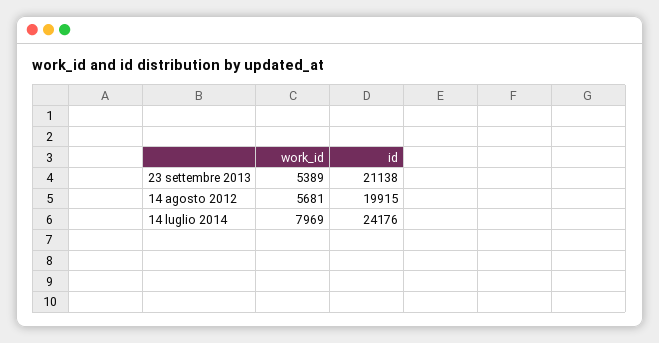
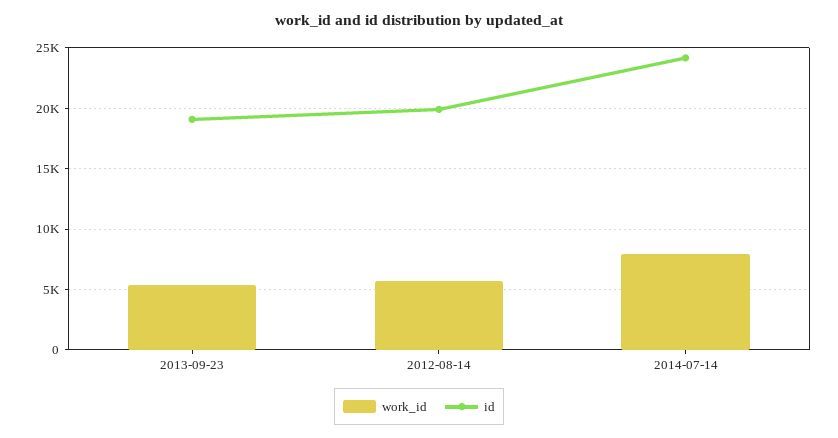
  {
    "work_id": {
      "23 settembre 2013": 5389,
      "14 agosto 2012": 5681,
      "14 luglio 2014": 7969
    },
    "id": {
-     "23 settembre 2013": 21138,
+     "23 settembre 2013": 19000,
      "14 agosto 2012": 19915,
      "14 luglio 2014": 24176
    }
  }

